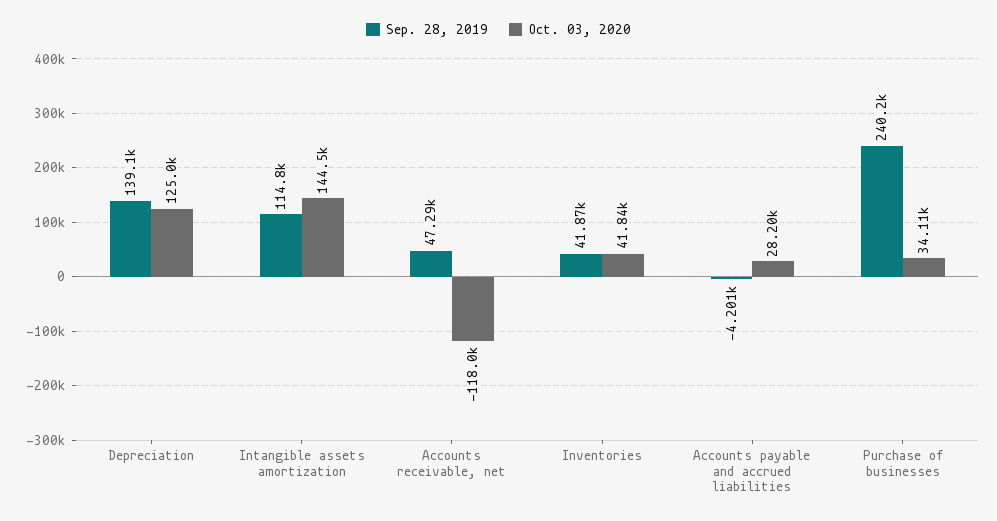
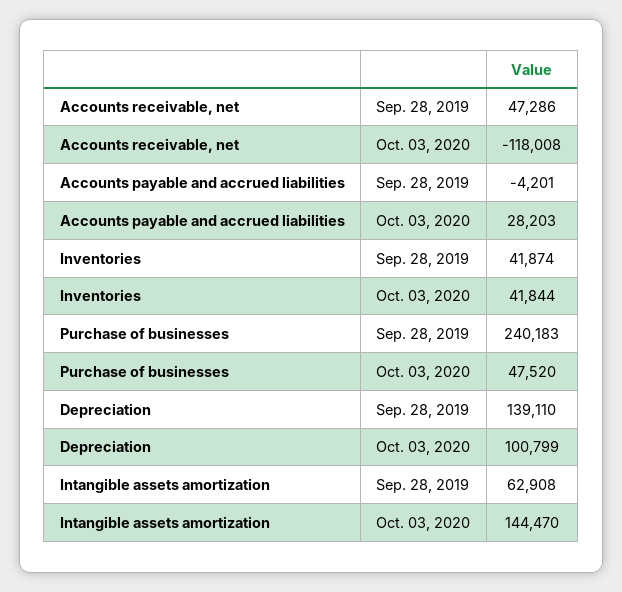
  {
    "Sep. 28, 2019": {
      "Depreciation": 139110,
-     "Intangible assets amortization": 114800,
+     "Intangible assets amortization": 62908,
      "Accounts receivable, net": 47286,
      "Inventories": 41874,
      "Accounts payable and accrued liabilities": -4201,
      "Purchase of businesses": 240183
    },
    "Oct. 03, 2020": {
-     "Depreciation": 125000,
+     "Depreciation": 100799,
      "Intangible assets amortization": 144470,
      "Accounts receivable, net": -118008,
      "Inventories": 41844,
      "Accounts payable and accrued liabilities": 28203,
-     "Purchase of businesses": 34110
+     "Purchase of businesses": 47520
    }
  }

